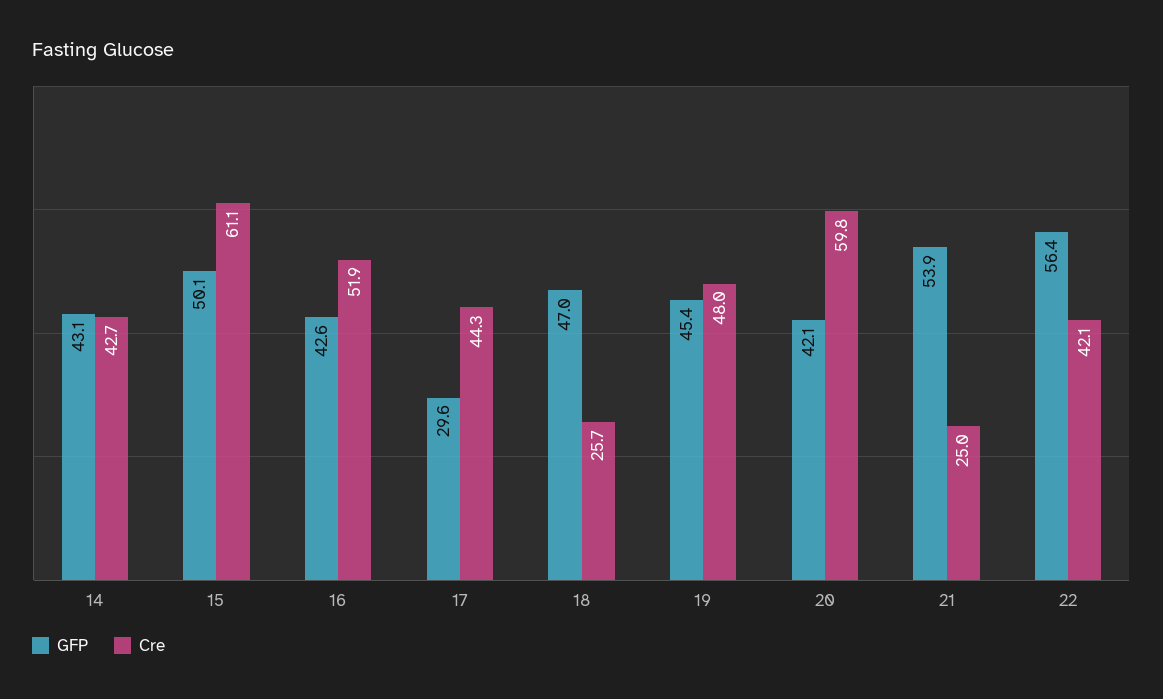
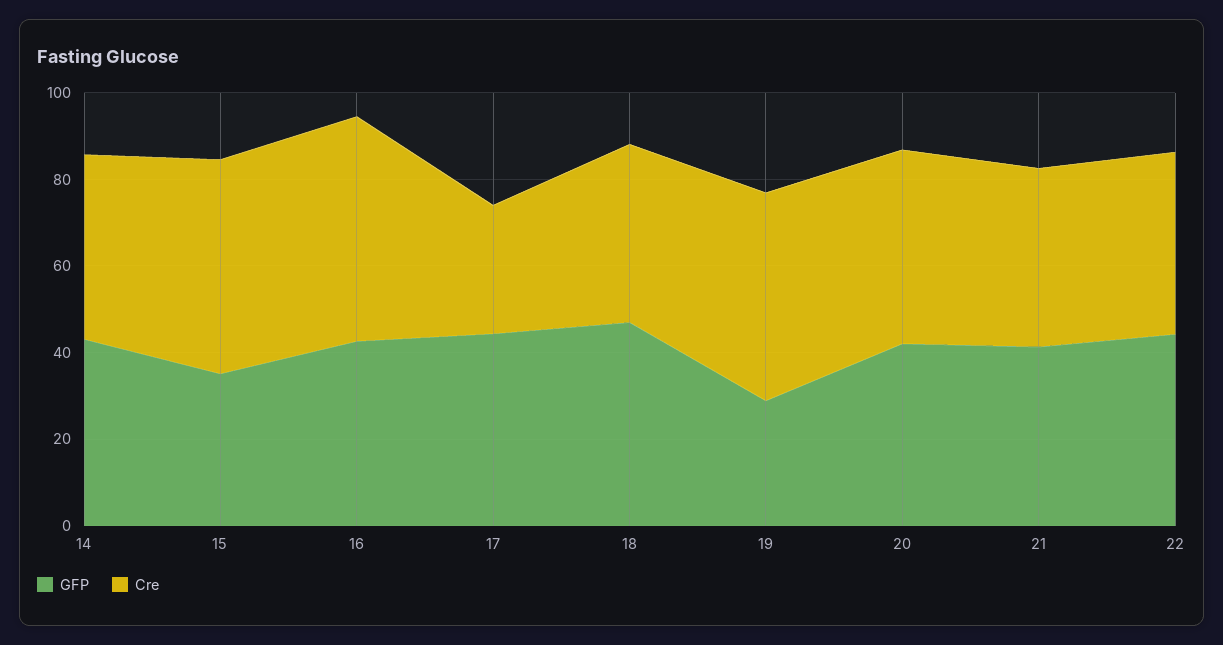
  {
    "GFP": {
      "14": 43.1,
-     "15": 50.1,
+     "15": 35,
      "16": 42.6,
-     "17": 29.6,
+     "17": 45,
      "18": 47,
-     "19": 45.4,
+     "19": 30,
      "20": 42.1,
-     "21": 53.9,
+     "21": 40,
-     "22": 56.4
+     "22": 45
    },
    "Cre": {
      "14": 42.7,
-     "15": 61.1,
+     "15": 50,
      "16": 51.9,
-     "17": 44.3,
+     "17": 30,
-     "18": 25.7,
+     "18": 40,
      "19": 48,
-     "20": 59.8,
+     "20": 45,
-     "21": 25,
+     "21": 40,
      "22": 42.1
    }
  }

